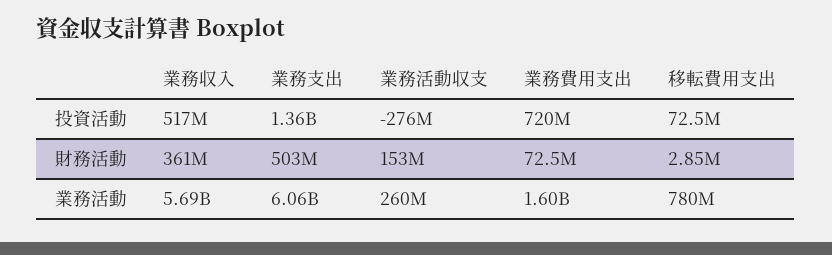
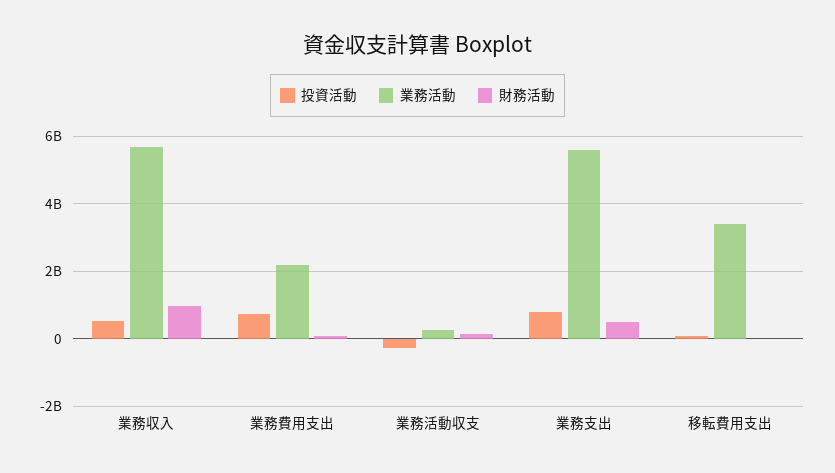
  {
    "投資活動": {
      "業務収入": 517000000,
-     "業務支出": 1360000000,
+     "業務支出": 800000000,
      "業務活動収支": -276000000,
      "業務費用支出": 720000000,
      "移転費用支出": 72500000
    },
    "財務活動": {
-     "業務収入": 361000000,
+     "業務収入": 1000000000,
      "業務支出": 503000000,
      "業務活動収支": 153000000,
      "業務費用支出": 72500000,
      "移転費用支出": 2850000
    },
    "業務活動": {
      "業務収入": 5690000000,
-     "業務支出": 6060000000,
+     "業務支出": 5600000000,
      "業務活動収支": 260000000,
-     "業務費用支出": 1600000000,
+     "業務費用支出": 2200000000,
-     "移転費用支出": 780000000
+     "移転費用支出": 3400000000
    }
  }

